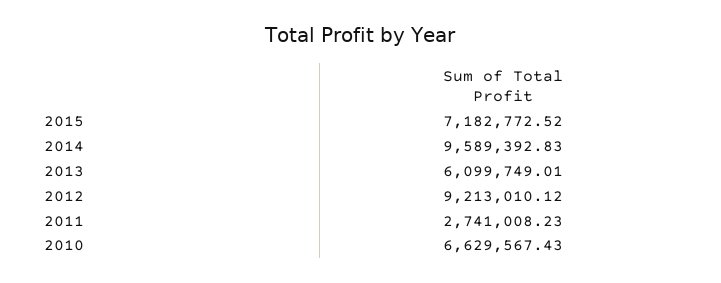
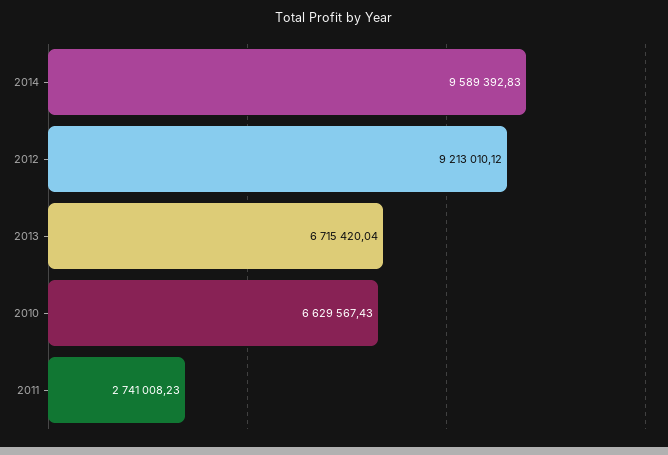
  {
-   "2015": 7182772.52,
    "2014": 9589392.83,
-   "2013": 6099749.01,
+   "2013": 6715420.04,
    "2012": 9213010.12,
    "2011": 2741008.23,
    "2010": 6629567.43
  }

